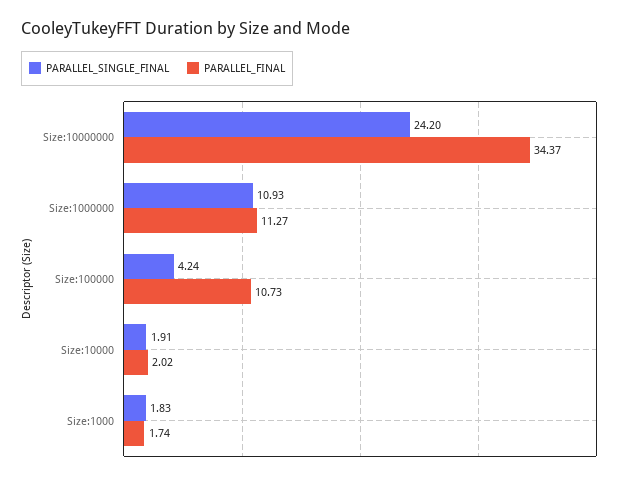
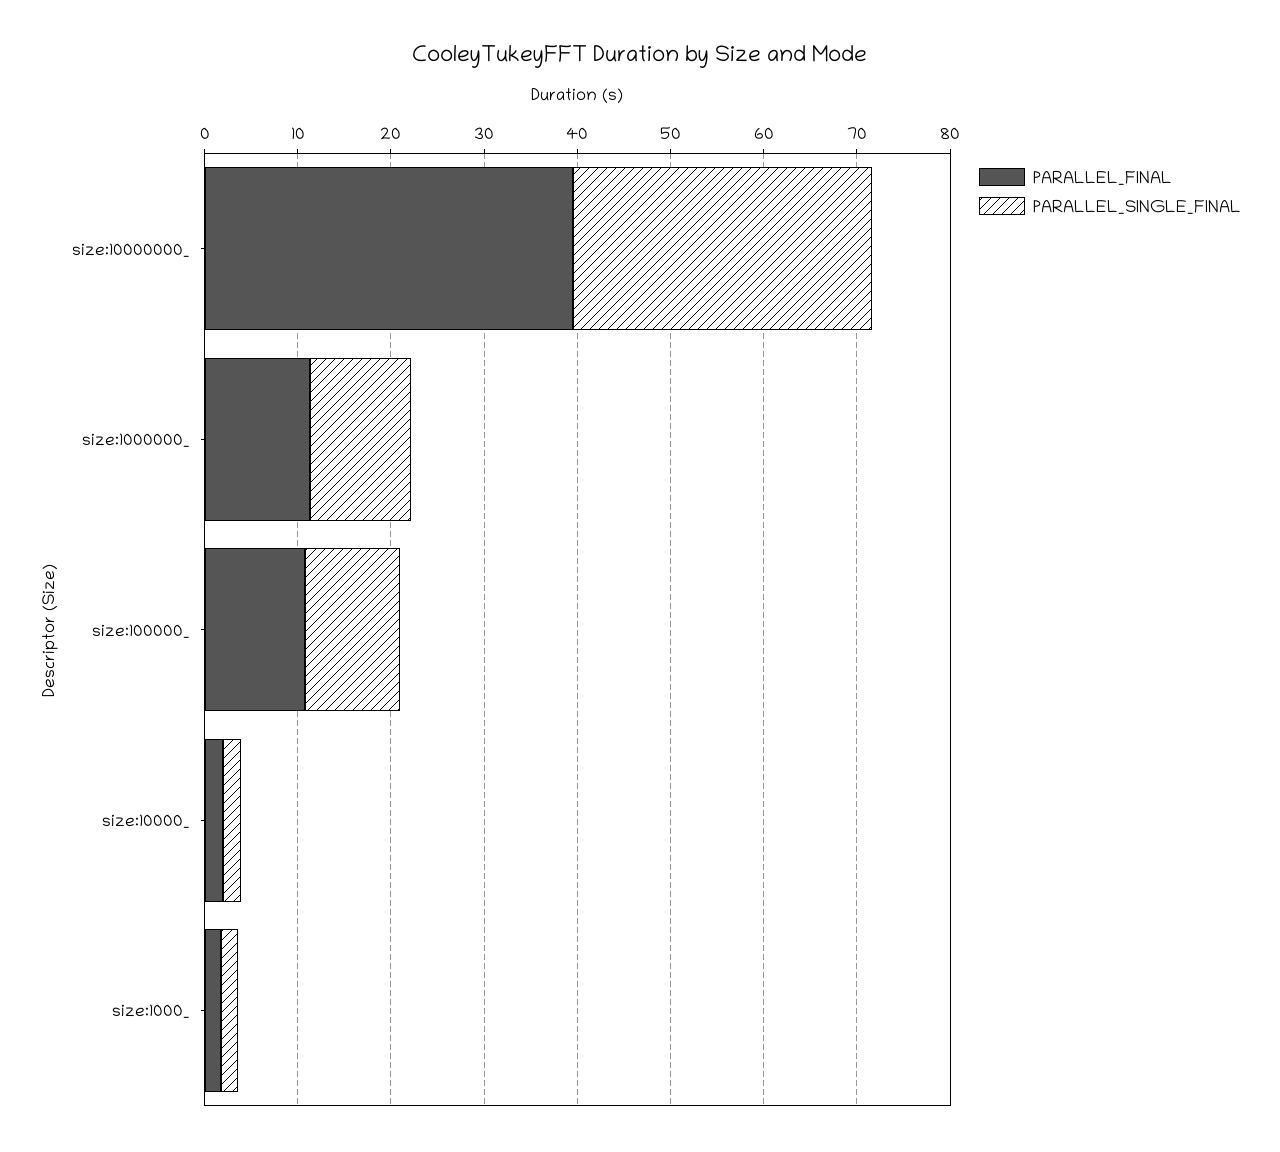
  {
    "PARALLEL_SINGLE_FINAL": {
-     "Size:10000000": 24.2,
+     "Size:10000000": 32,
      "Size:1000000": 10.93,
-     "Size:100000": 4.24,
+     "Size:100000": 10,
      "Size:10000": 1.91,
      "Size:1000": 1.83
    },
    "PARALLEL_FINAL": {
-     "Size:10000000": 34.37,
+     "Size:10000000": 40,
      "Size:1000000": 11.27,
      "Size:100000": 10.73,
      "Size:10000": 2.02,
      "Size:1000": 1.74
    }
  }

